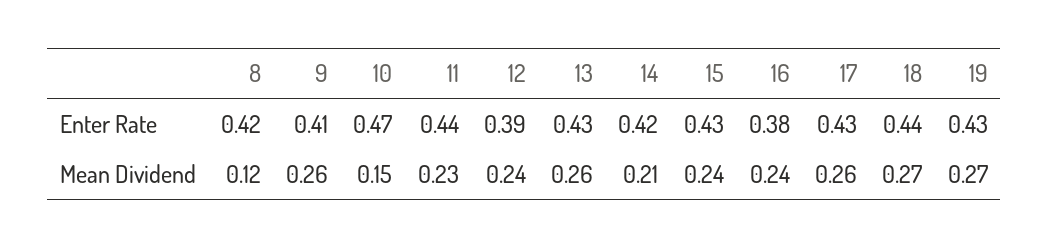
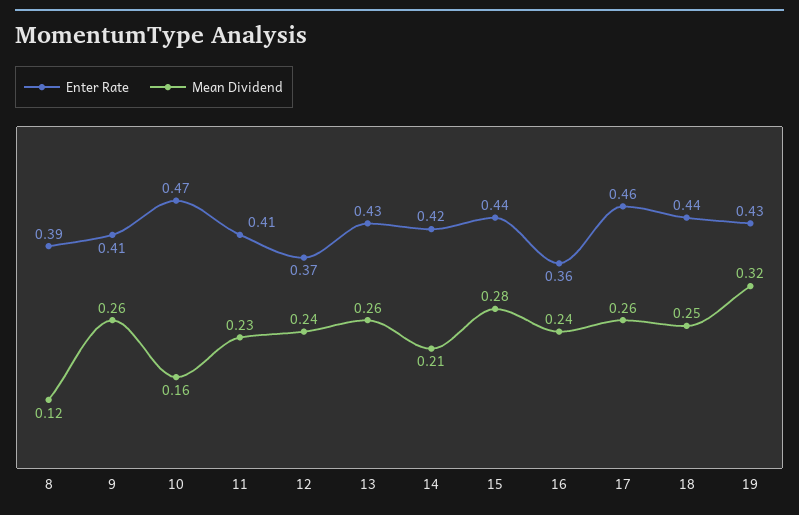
  {
    "Enter Rate": {
-     "8": 0.42,
+     "8": 0.39,
      "9": 0.41,
      "10": 0.47,
-     "11": 0.44,
+     "11": 0.41,
-     "12": 0.39,
+     "12": 0.37,
      "13": 0.43,
      "14": 0.42,
-     "15": 0.43,
+     "15": 0.44,
-     "16": 0.38,
+     "16": 0.36,
-     "17": 0.43,
+     "17": 0.46,
      "18": 0.44,
      "19": 0.43
    },
    "Mean Dividend": {
      "8": 0.12,
      "9": 0.26,
-     "10": 0.15,
+     "10": 0.16,
      "11": 0.23,
      "12": 0.24,
      "13": 0.26,
      "14": 0.21,
-     "15": 0.24,
+     "15": 0.28,
      "16": 0.24,
      "17": 0.26,
-     "18": 0.27,
+     "18": 0.25,
-     "19": 0.27
+     "19": 0.32
    }
  }

